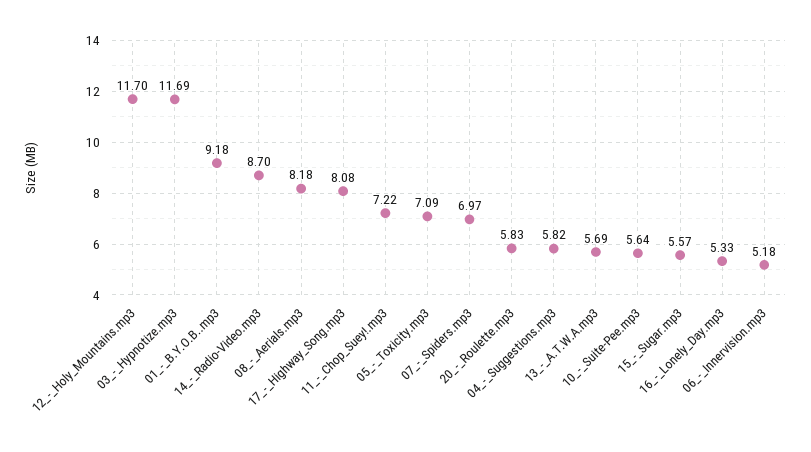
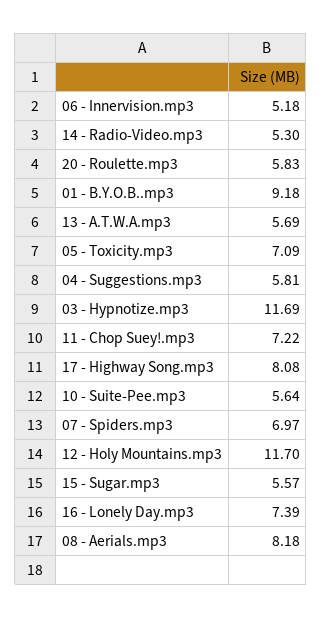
  {
    "12_-_Holy_Mountains.mp3": 11.7,
    "03_-_Hypnotize.mp3": 11.69,
    "01_-_B.Y.O.B..mp3": 9.18,
-   "14_-_Radio-Video.mp3": 8.7,
+   "14_-_Radio-Video.mp3": 5.3,
    "08_-_Aerials.mp3": 8.18,
    "17_-_Highway_Song.mp3": 8.08,
    "11_-_Chop_Suey!.mp3": 7.22,
    "05_-_Toxicity.mp3": 7.09,
    "07_-_Spiders.mp3": 6.97,
    "20_-_Roulette.mp3": 5.83,
-   "04_-_Suggestions.mp3": 5.82,
+   "04_-_Suggestions.mp3": 5.81,
    "13_-_A.T.W.A.mp3": 5.69,
    "10_-_Suite-Pee.mp3": 5.64,
    "15_-_Sugar.mp3": 5.57,
-   "16_-_Lonely_Day.mp3": 5.33,
+   "16_-_Lonely_Day.mp3": 7.39,
    "06_-_Innervision.mp3": 5.18
  }

